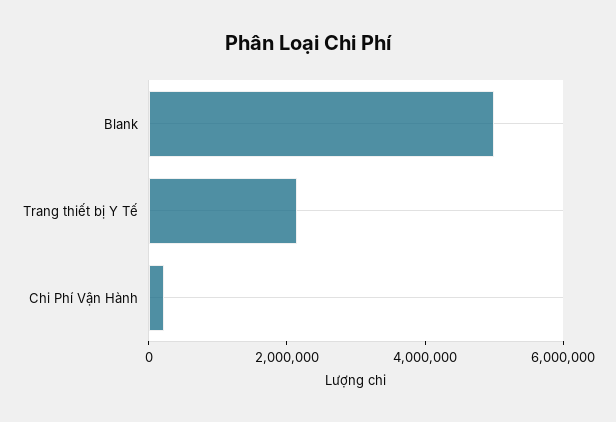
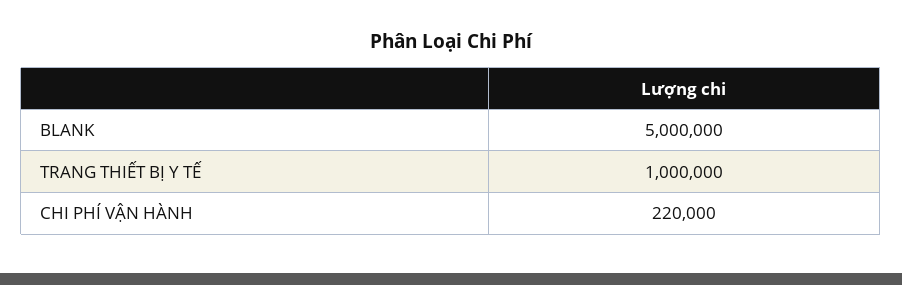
  {
    "Blank": 5000000,
-   "Trang thiết bị Y Tế": 2000000,
+   "Trang thiết bị Y Tế": 1000000,
    "Chi Phí Vận Hành": 220000
  }

